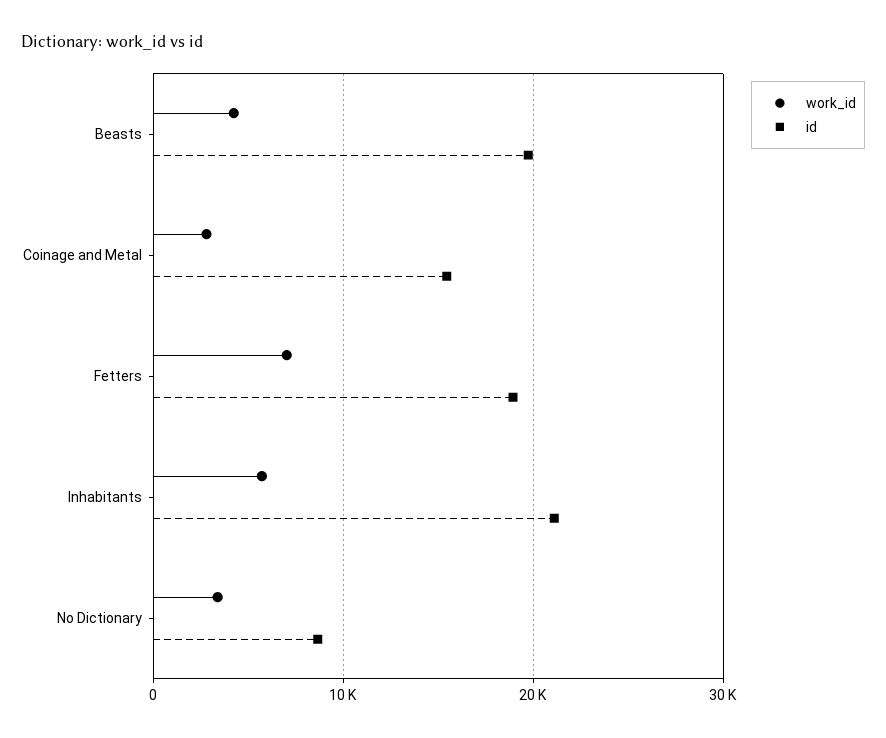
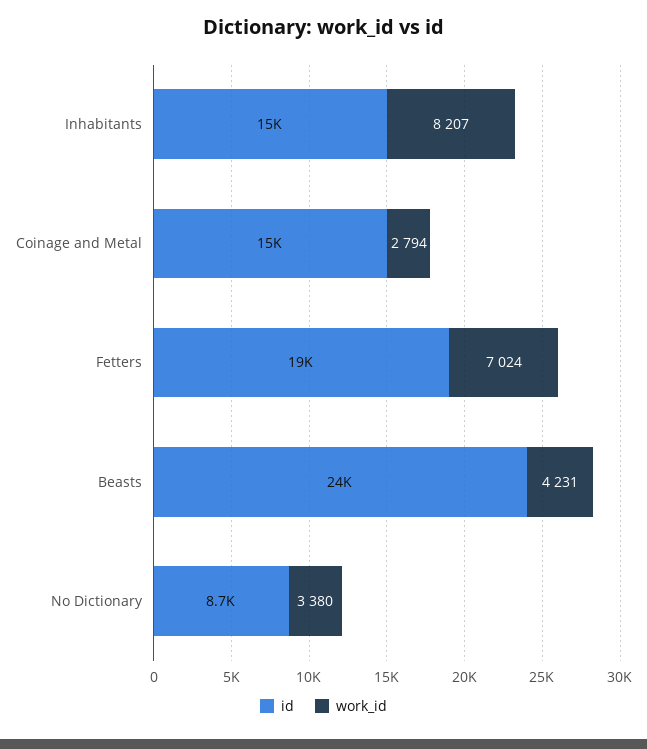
  {
    "work_id": {
      "Beasts": 4231,
      "Coinage and Metal": 2794,
      "Fetters": 7024,
-     "Inhabitants": 6000,
+     "Inhabitants": 8207,
      "No Dictionary": 3380
    },
    "id": {
-     "Beasts": 20000,
+     "Beasts": 24000,
      "Coinage and Metal": 15000,
      "Fetters": 19000,
-     "Inhabitants": 21000,
+     "Inhabitants": 15000,
      "No Dictionary": 8700
    }
  }

